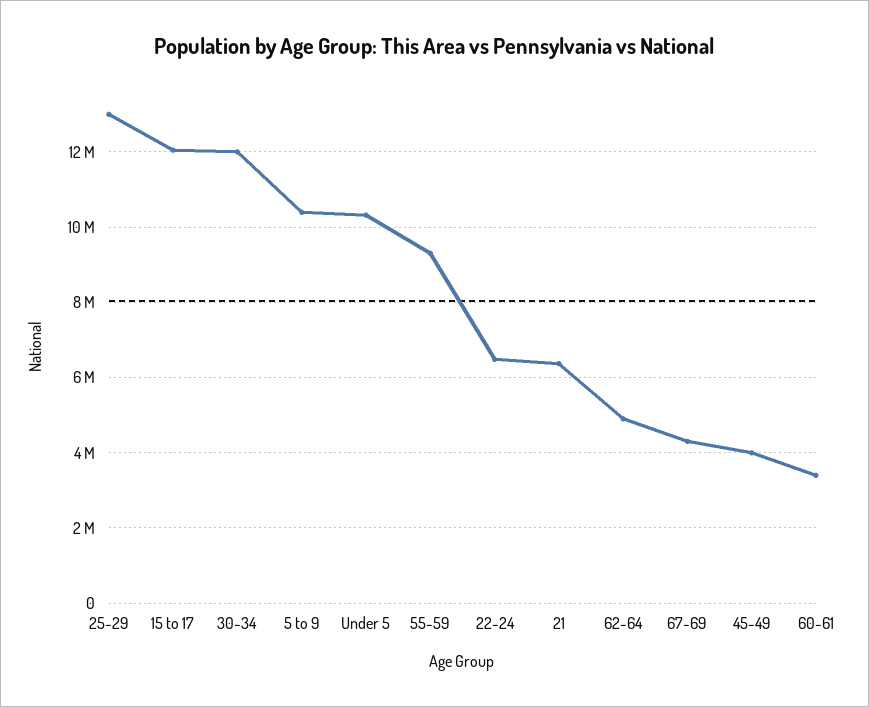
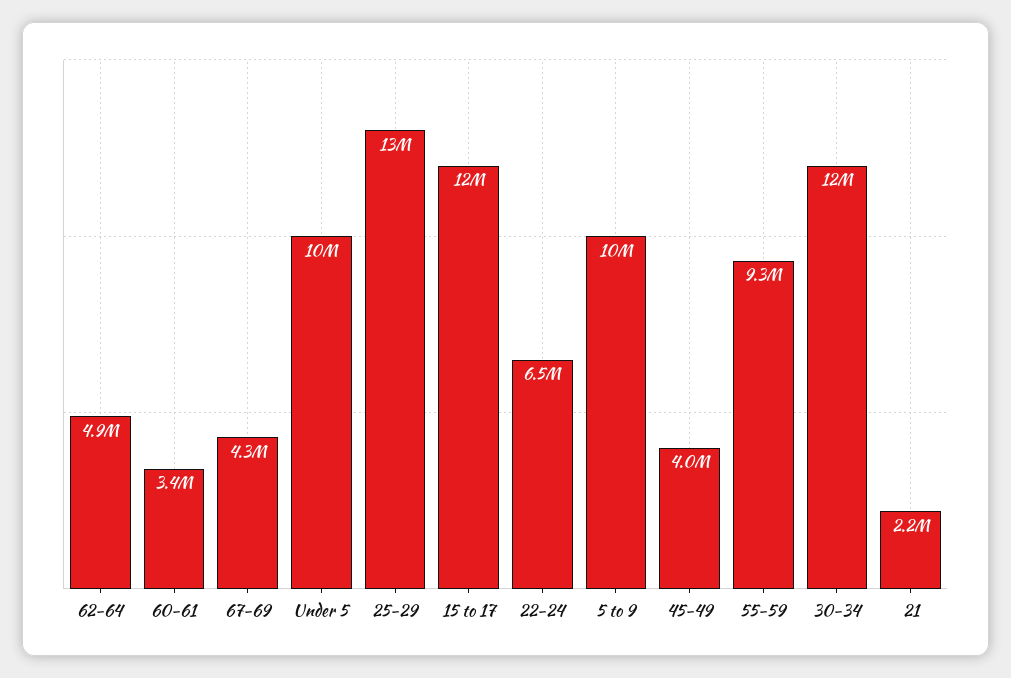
  {
    "25-29": 13000000,
    "15 to 17": 12000000,
    "30-34": 12000000,
    "5 to 9": 10000000,
    "Under 5": 10000000,
    "55-59": 9300000,
    "22-24": 6500000,
-   "21": 6400000,
+   "21": 2200000,
    "62-64": 4900000,
    "67-69": 4300000,
    "45-49": 4000000,
    "60-61": 3400000
  }

